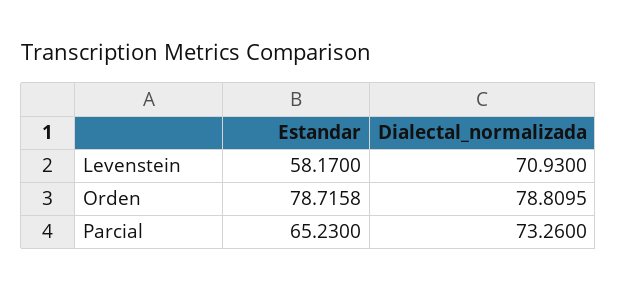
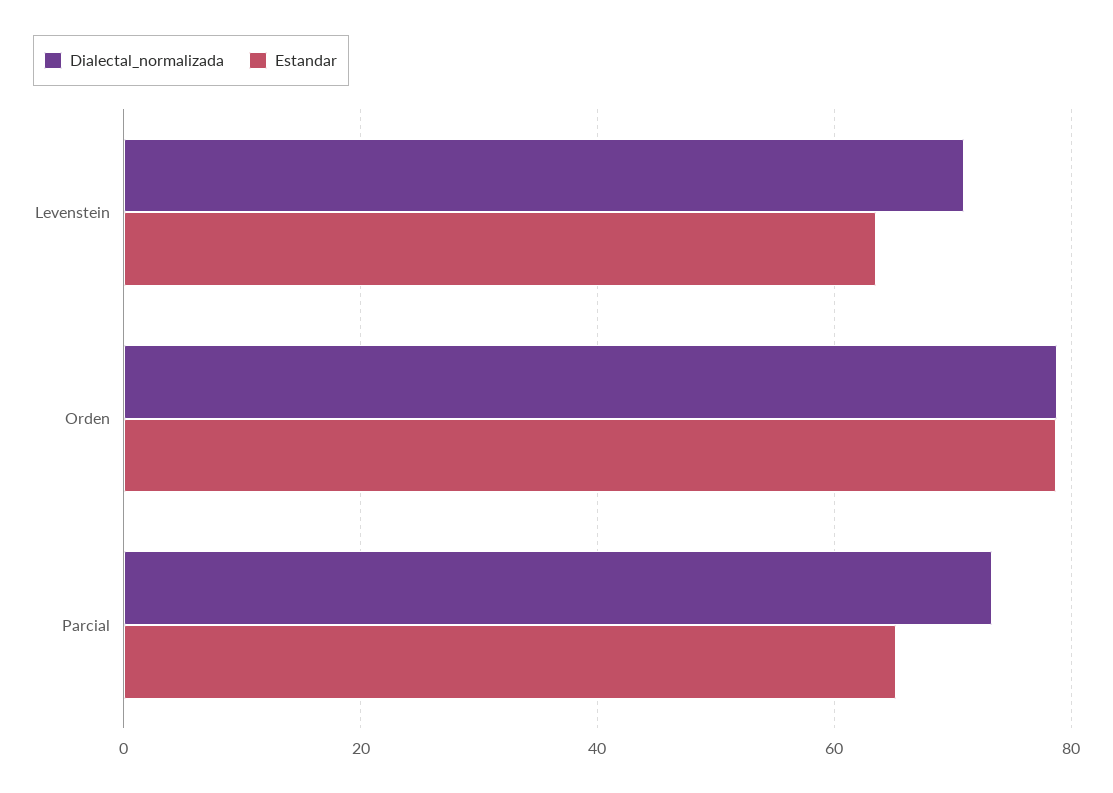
  {
    "Estandar": {
-     "Levenstein": 58.17,
+     "Levenstein": 64,
      "Orden": 78.7158,
      "Parcial": 65.23
    },
    "Dialectal_normalizada": {
      "Levenstein": 70.93,
      "Orden": 78.8095,
      "Parcial": 73.26
    }
  }

